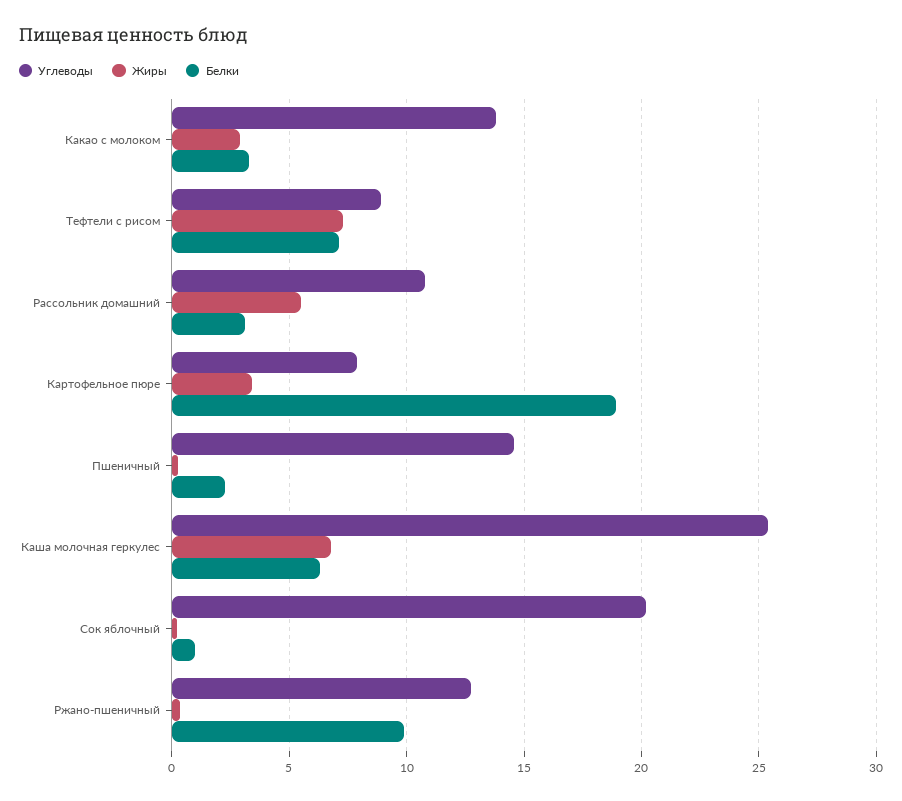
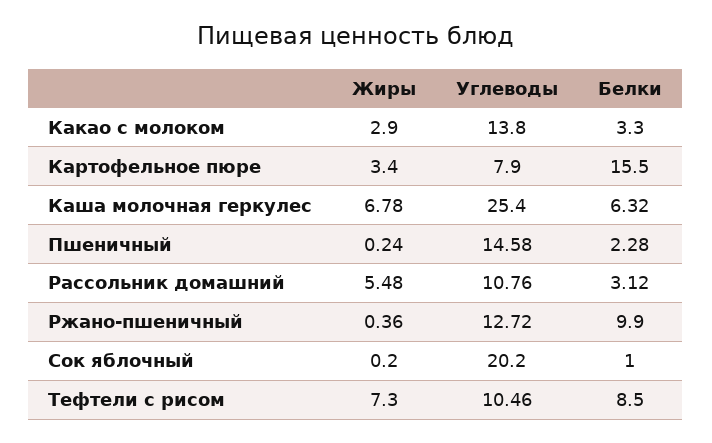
  {
    "Углеводы": {
      "Какао с молоком": 13.8,
-     "Тефтели с рисом": 9,
+     "Тефтели с рисом": 10.46,
      "Рассольник домашний": 10.76,
      "Картофельное пюре": 7.9,
      "Пшеничный": 14.58,
      "Каша молочная геркулес": 25.4,
      "Сок яблочный": 20.2,
      "Ржано-пшеничный": 12.72
    },
    "Жиры": {
      "Какао с молоком": 2.9,
      "Тефтели с рисом": 7.3,
      "Рассольник домашний": 5.48,
      "Картофельное пюре": 3.4,
      "Пшеничный": 0.24,
      "Каша молочная геркулес": 6.78,
      "Сок яблочный": 0.2,
      "Ржано-пшеничный": 0.36
    },
    "Белки": {
      "Какао с молоком": 3.3,
-     "Тефтели с рисом": 7,
+     "Тефтели с рисом": 8.5,
      "Рассольник домашний": 3.12,
-     "Картофельное пюре": 19,
+     "Картофельное пюре": 15.5,
      "Пшеничный": 2.28,
      "Каша молочная геркулес": 6.32,
      "Сок яблочный": 1,
      "Ржано-пшеничный": 9.9
    }
  }

